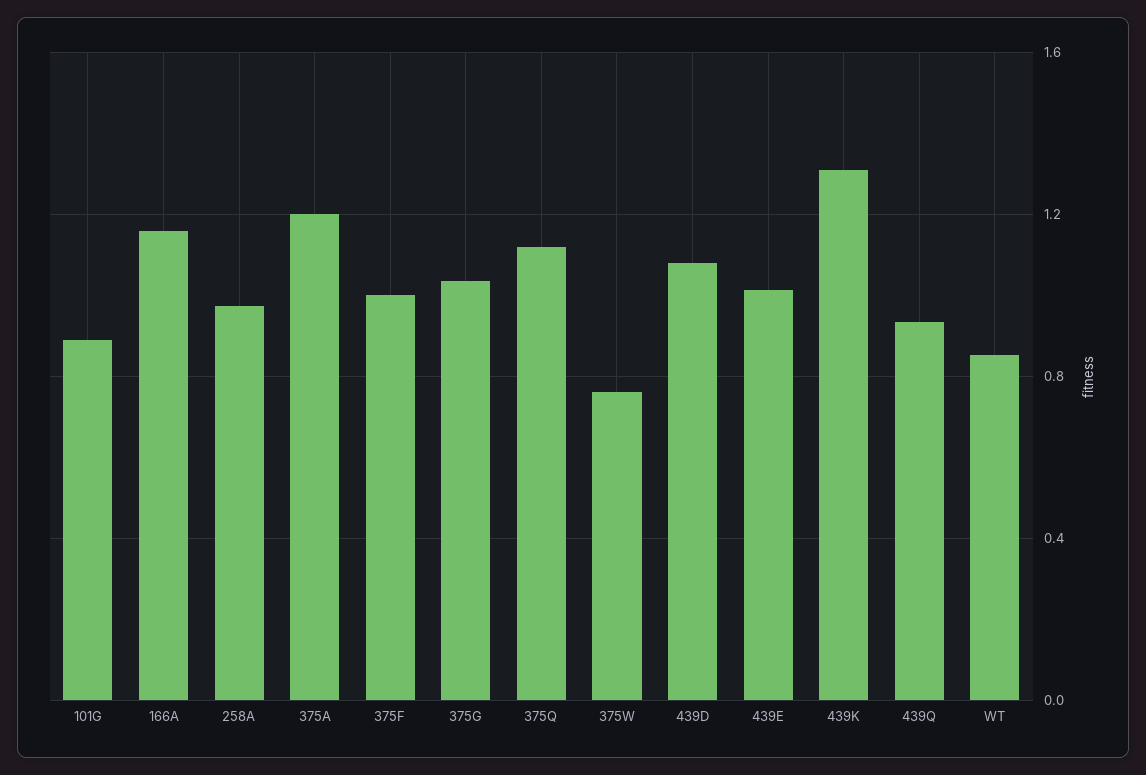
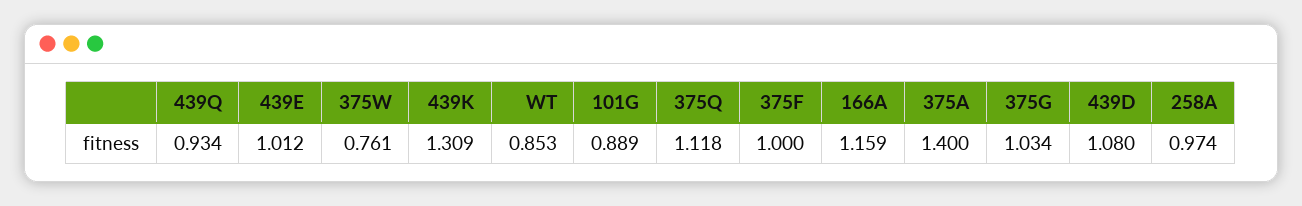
  {
    "101G": 0.889,
    "166A": 1.159,
    "258A": 0.974,
-   "375A": 1.2,
+   "375A": 1.4,
    "375F": 1,
    "375G": 1.034,
    "375Q": 1.118,
    "375W": 0.761,
    "439D": 1.08,
    "439E": 1.012,
    "439K": 1.309,
    "439Q": 0.934,
    "WT": 0.853
  }

